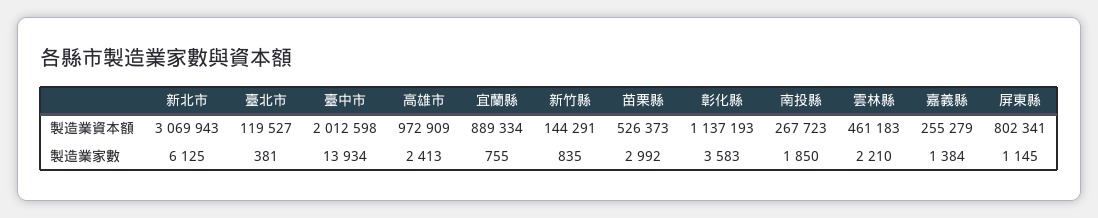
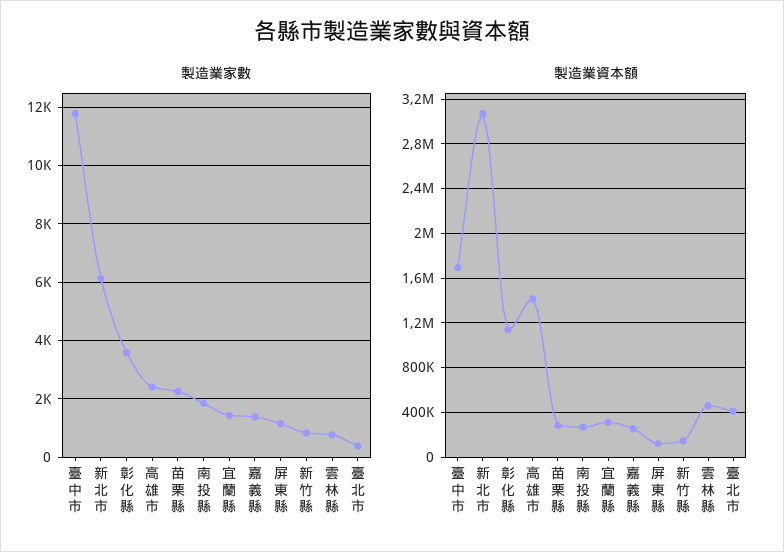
  {
    "製造業資本額": {
      "新北市": 3069943,
-     "臺北市": 119527,
+     "臺北市": 400000,
-     "臺中市": 2012598,
+     "臺中市": 1700000,
-     "高雄市": 972909,
+     "高雄市": 1400000,
-     "宜蘭縣": 889334,
+     "宜蘭縣": 300000,
      "新竹縣": 144291,
-     "苗栗縣": 526373,
+     "苗栗縣": 300000,
      "彰化縣": 1137193,
      "南投縣": 267723,
      "雲林縣": 461183,
      "嘉義縣": 255279,
-     "屏東縣": 802341
+     "屏東縣": 100000
    },
    "製造業家數": {
      "新北市": 6125,
      "臺北市": 381,
-     "臺中市": 13934,
+     "臺中市": 11750,
      "高雄市": 2413,
-     "宜蘭縣": 755,
+     "宜蘭縣": 1500,
      "新竹縣": 835,
-     "苗栗縣": 2992,
+     "苗栗縣": 2250,
      "彰化縣": 3583,
      "南投縣": 1850,
-     "雲林縣": 2210,
+     "雲林縣": 750,
      "嘉義縣": 1384,
      "屏東縣": 1145
    }
  }

